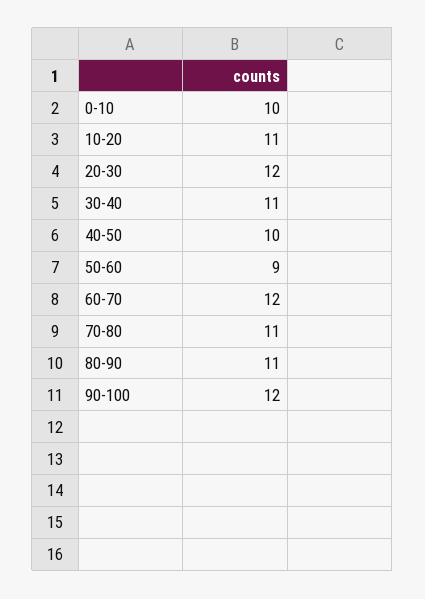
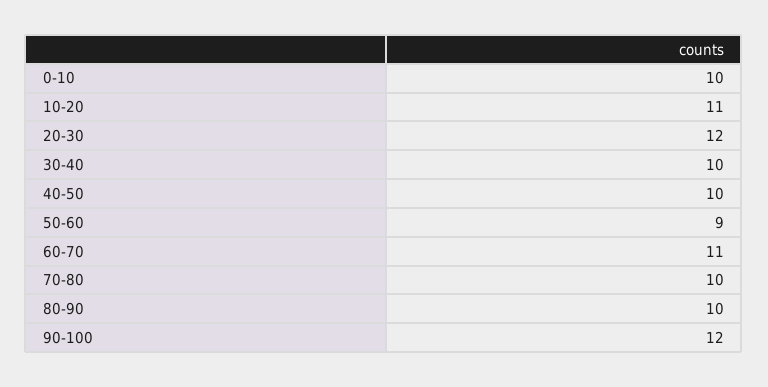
  {
    "0-10": 10,
    "10-20": 11,
    "20-30": 12,
-   "30-40": 11,
+   "30-40": 10,
    "40-50": 10,
    "50-60": 9,
-   "60-70": 12,
+   "60-70": 11,
-   "70-80": 11,
+   "70-80": 10,
-   "80-90": 11,
+   "80-90": 10,
    "90-100": 12
  }

